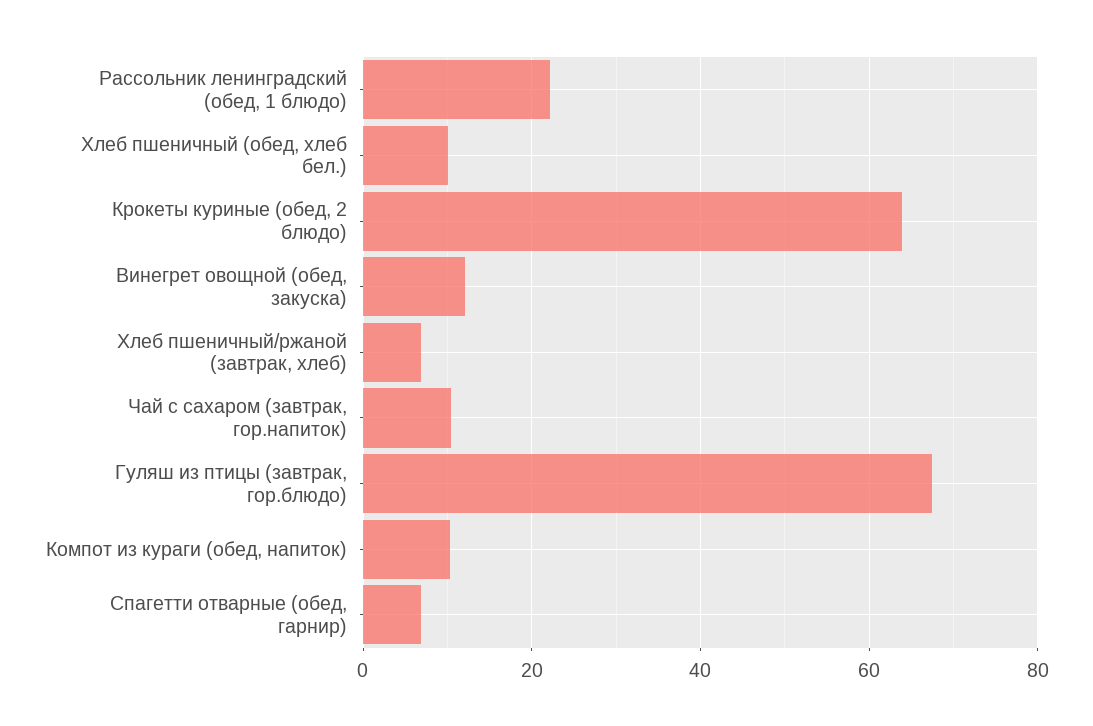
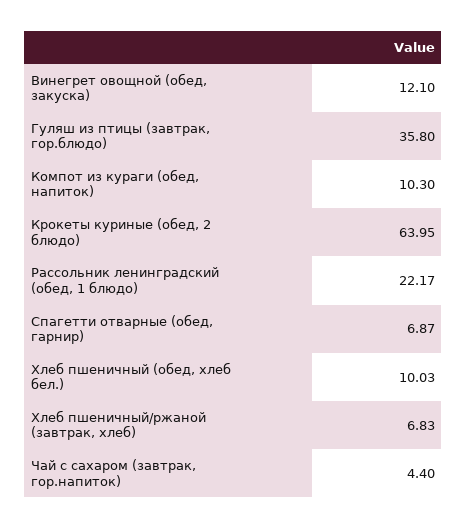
  {
    "Рассольник ленинградский (обед, 1 блюдо)": 22.17,
    "Хлеб пшеничный (обед, хлеб бел.)": 10.03,
    "Крокеты куриные (обед, 2 блюдо)": 63.95,
    "Винегрет овощной (обед, закуска)": 12.1,
    "Хлеб пшеничный/ржаной (завтрак, хлеб)": 6.83,
-   "Чай с сахаром (завтрак, гор.напиток)": 10,
+   "Чай с сахаром (завтрак, гор.напиток)": 4.4,
-   "Гуляш из птицы (завтрак, гор.блюдо)": 68,
+   "Гуляш из птицы (завтрак, гор.блюдо)": 35.8,
    "Компот из кураги (обед, напиток)": 10.3,
    "Спагетти отварные (обед, гарнир)": 6.87
  }

